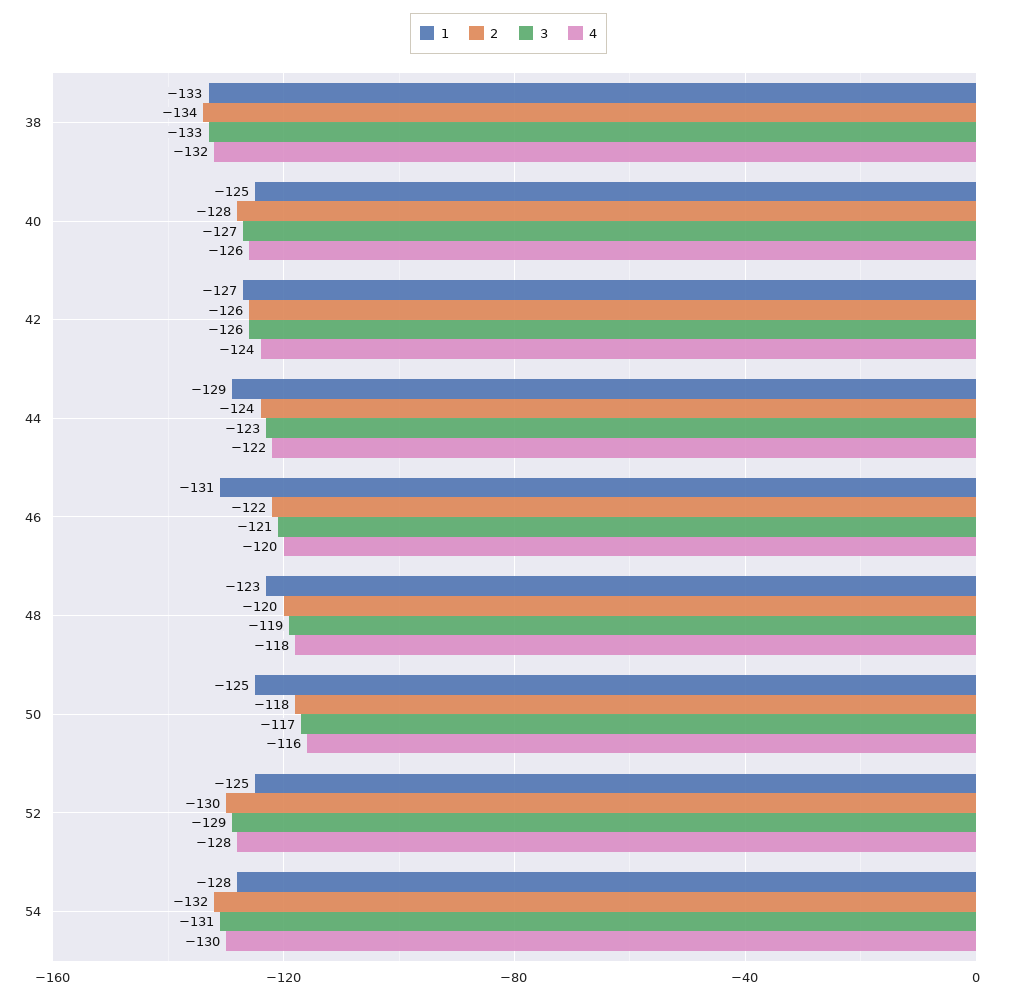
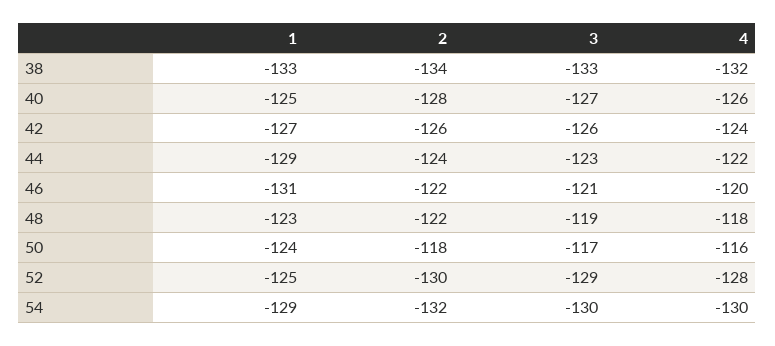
  {
    "1": {
      "38": -133,
      "40": -125,
      "42": -127,
      "44": -129,
      "46": -131,
      "48": -123,
-     "50": -125,
+     "50": -124,
      "52": -125,
-     "54": -128
+     "54": -129
    },
    "2": {
      "38": -134,
      "40": -128,
      "42": -126,
      "44": -124,
      "46": -122,
-     "48": -120,
+     "48": -122,
      "50": -118,
      "52": -130,
      "54": -132
    },
    "3": {
      "38": -133,
      "40": -127,
      "42": -126,
      "44": -123,
      "46": -121,
      "48": -119,
      "50": -117,
      "52": -129,
-     "54": -131
+     "54": -130
    },
    "4": {
      "38": -132,
      "40": -126,
      "42": -124,
      "44": -122,
      "46": -120,
      "48": -118,
      "50": -116,
      "52": -128,
      "54": -130
    }
  }

